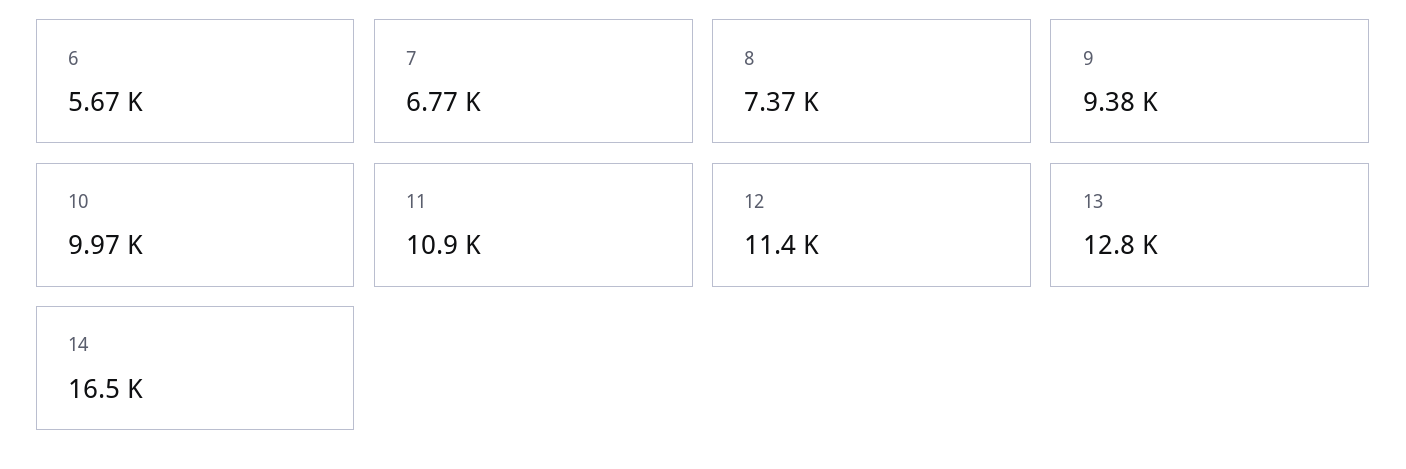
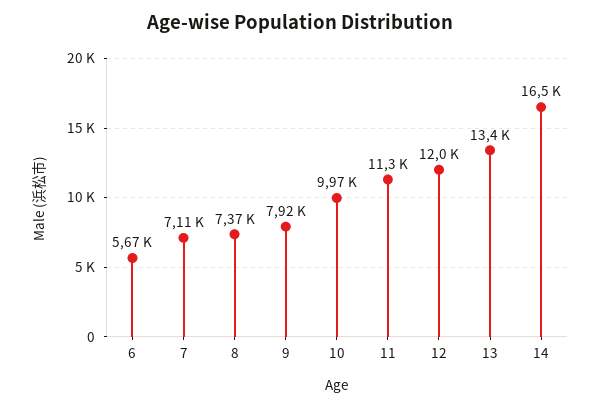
  {
    "6": 5670,
-   "7": 6770,
+   "7": 7110,
    "8": 7370,
-   "9": 9380,
+   "9": 7920,
    "10": 9970,
-   "11": 10900,
+   "11": 11300,
-   "12": 11400,
+   "12": 12000,
-   "13": 12800,
+   "13": 13400,
    "14": 16500
  }

